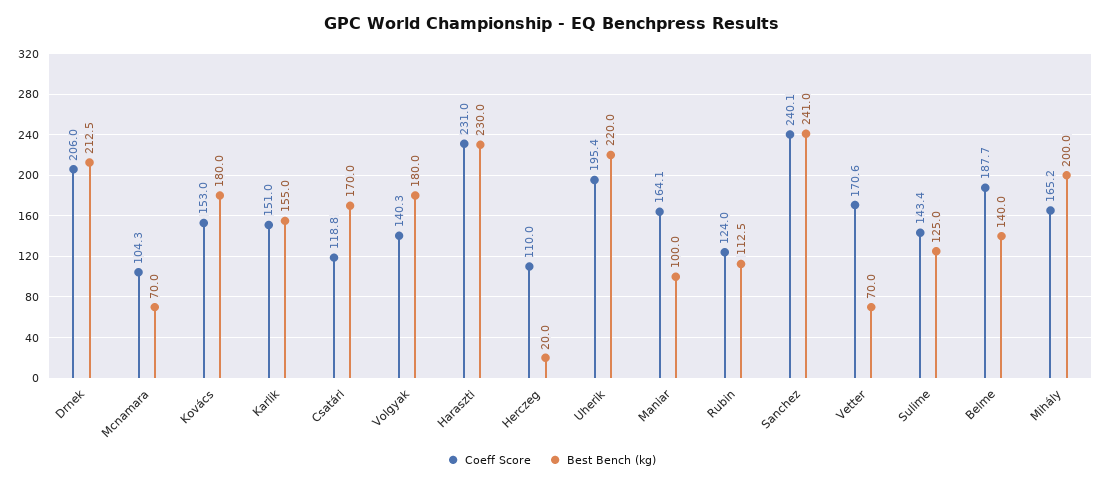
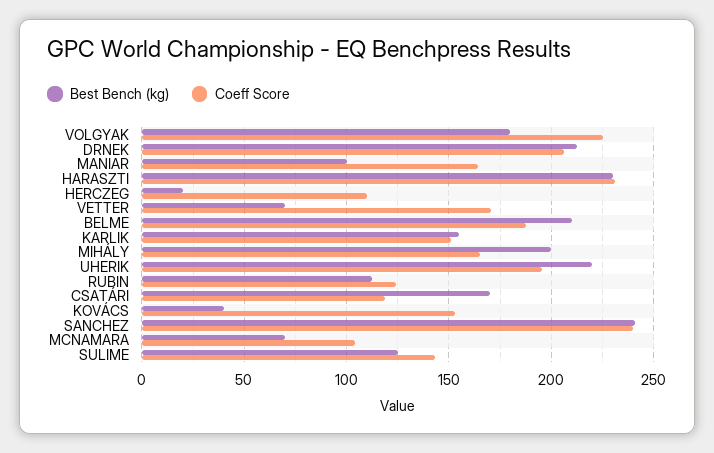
  {
    "Coeff Score": {
      "Drnek": 206,
      "Mcnamara": 104.3,
      "Kovács": 153,
      "Karlik": 151,
      "Csatári": 118.8,
-     "Volgyak": 140.3,
+     "Volgyak": 225,
      "Haraszti": 231,
      "Herczeg": 110,
      "Uherik": 195.4,
      "Maniar": 164.1,
      "Rubin": 124,
      "Sanchez": 240.1,
      "Vetter": 170.6,
      "Sulime": 143.4,
      "Belme": 187.7,
      "Mihály": 165.2
    },
    "Best Bench (kg)": {
      "Drnek": 212.5,
      "Mcnamara": 70,
-     "Kovács": 180,
+     "Kovács": 40,
      "Karlik": 155,
      "Csatári": 170,
      "Volgyak": 180,
      "Haraszti": 230,
      "Herczeg": 20,
      "Uherik": 220,
      "Maniar": 100,
      "Rubin": 112.5,
      "Sanchez": 241,
      "Vetter": 70,
      "Sulime": 125,
-     "Belme": 140,
+     "Belme": 210,
      "Mihály": 200
    }
  }

